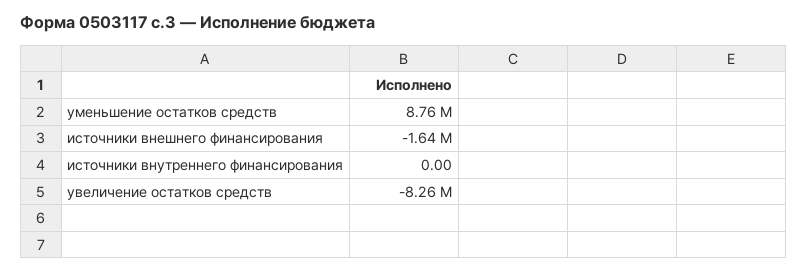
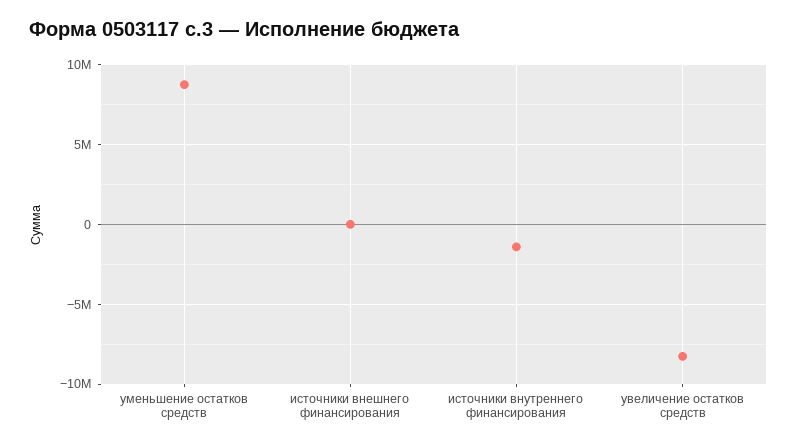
  {
    "уменьшение остатков средств": 8760000,
-   "источники внешнего финансирования": -1640000,
+   "источники внешнего финансирования": 0,
-   "источники внутреннего финансирования": 0,
+   "источники внутреннего финансирования": -1500000,
    "увеличение остатков средств": -8260000
  }

